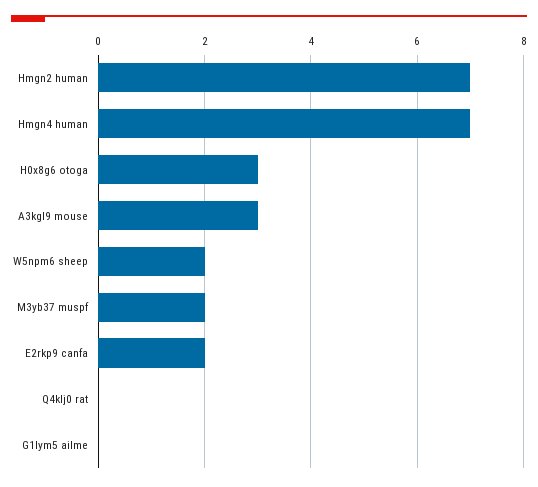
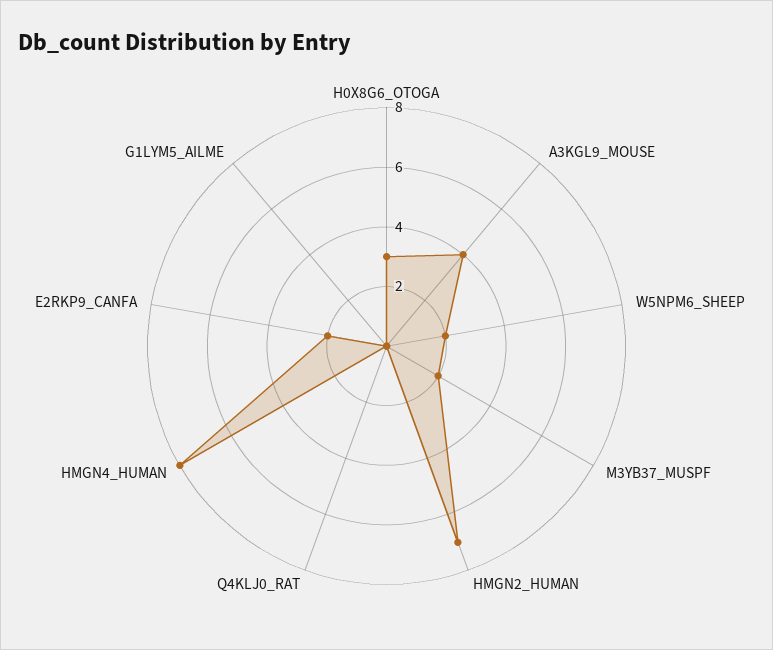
  {
    "Hmgn2 human": 7,
-   "Hmgn4 human": 7,
+   "Hmgn4 human": 8,
    "H0x8g6 otoga": 3,
-   "A3kgl9 mouse": 3,
+   "A3kgl9 mouse": 4,
    "W5npm6 sheep": 2,
    "M3yb37 muspf": 2,
    "E2rkp9 canfa": 2,
    "Q4klj0 rat": 0,
    "G1lym5 ailme": 0
  }

